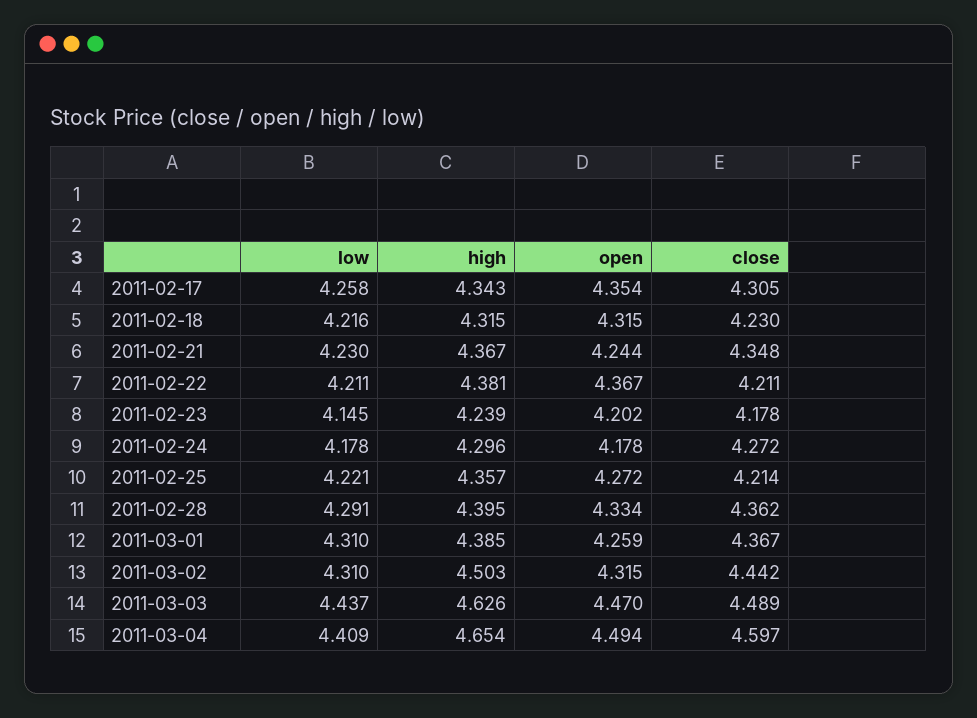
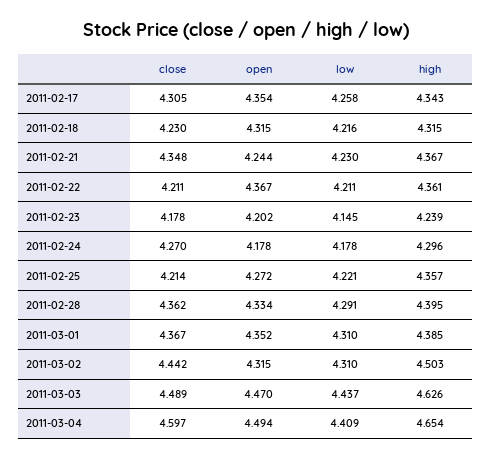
  {
    "low": {
      "2011-02-17": 4.258,
      "2011-02-18": 4.216,
      "2011-02-21": 4.23,
      "2011-02-22": 4.211,
      "2011-02-23": 4.145,
      "2011-02-24": 4.178,
      "2011-02-25": 4.221,
      "2011-02-28": 4.291,
      "2011-03-01": 4.31,
      "2011-03-02": 4.31,
      "2011-03-03": 4.437,
      "2011-03-04": 4.409
    },
    "high": {
      "2011-02-17": 4.343,
      "2011-02-18": 4.315,
      "2011-02-21": 4.367,
-     "2011-02-22": 4.381,
+     "2011-02-22": 4.361,
      "2011-02-23": 4.239,
      "2011-02-24": 4.296,
      "2011-02-25": 4.357,
      "2011-02-28": 4.395,
      "2011-03-01": 4.385,
      "2011-03-02": 4.503,
      "2011-03-03": 4.626,
      "2011-03-04": 4.654
    },
    "open": {
      "2011-02-17": 4.354,
      "2011-02-18": 4.315,
      "2011-02-21": 4.244,
      "2011-02-22": 4.367,
      "2011-02-23": 4.202,
      "2011-02-24": 4.178,
      "2011-02-25": 4.272,
      "2011-02-28": 4.334,
-     "2011-03-01": 4.259,
+     "2011-03-01": 4.352,
      "2011-03-02": 4.315,
      "2011-03-03": 4.47,
      "2011-03-04": 4.494
    },
    "close": {
      "2011-02-17": 4.305,
      "2011-02-18": 4.23,
      "2011-02-21": 4.348,
      "2011-02-22": 4.211,
      "2011-02-23": 4.178,
-     "2011-02-24": 4.272,
+     "2011-02-24": 4.27,
      "2011-02-25": 4.214,
      "2011-02-28": 4.362,
      "2011-03-01": 4.367,
      "2011-03-02": 4.442,
      "2011-03-03": 4.489,
      "2011-03-04": 4.597
    }
  }

